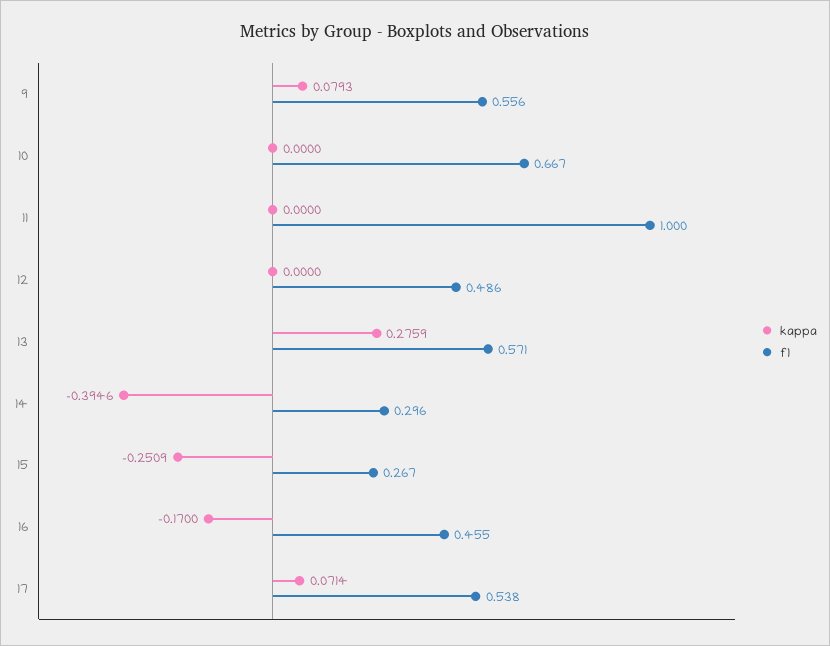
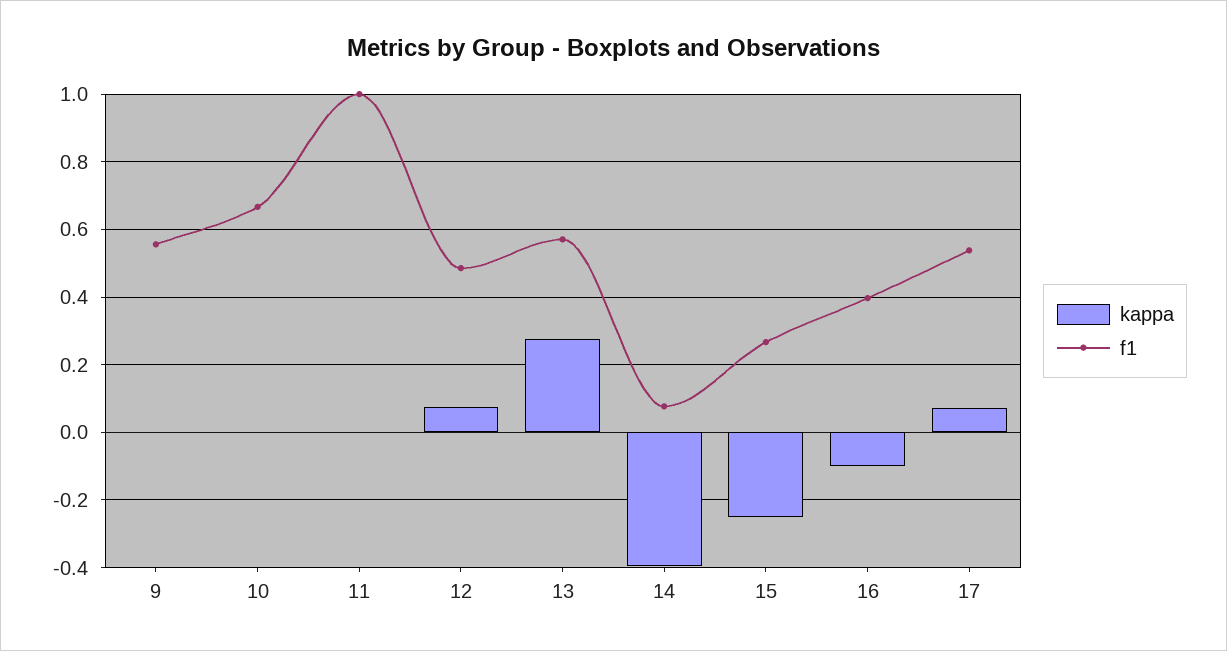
  {
    "kappa": {
-     "9": 0.0793,
+     "9": 0,
      "10": 0,
      "11": 0,
-     "12": 0,
+     "12": 0.08,
      "13": 0.2759,
      "14": -0.3946,
      "15": -0.2509,
-     "16": -0.17,
+     "16": -0.1,
      "17": 0.0714
    },
    "f1": {
      "9": 0.556,
      "10": 0.667,
      "11": 1,
      "12": 0.486,
      "13": 0.571,
-     "14": 0.296,
+     "14": 0.08,
      "15": 0.267,
-     "16": 0.455,
+     "16": 0.4,
      "17": 0.538
    }
  }

